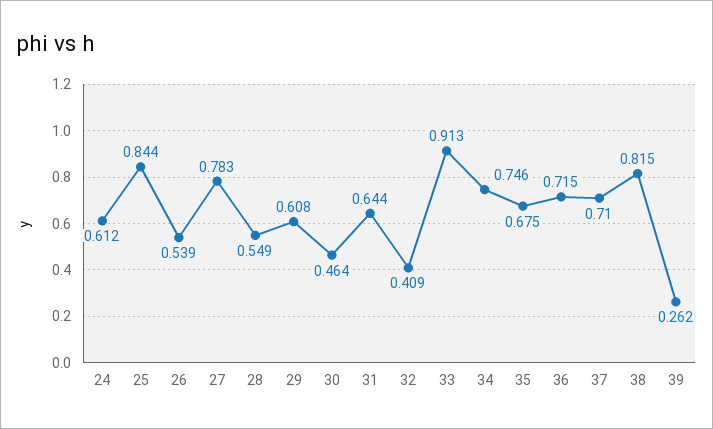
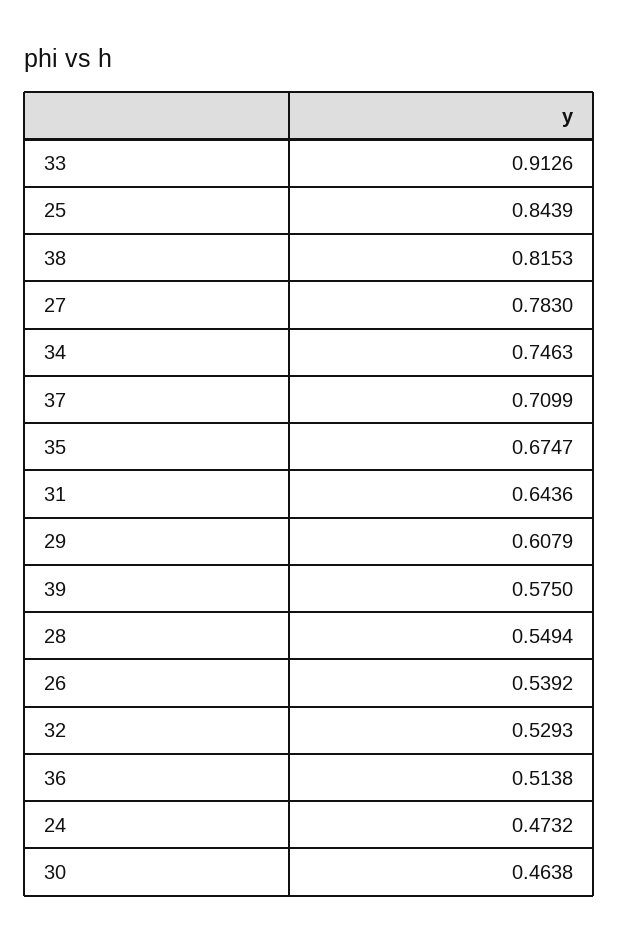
  {
-   "24": 0.612,
+   "24": 0.4732,
    "25": 0.8439,
    "26": 0.5392,
    "27": 0.783,
    "28": 0.5494,
    "29": 0.6079,
    "30": 0.4638,
    "31": 0.6436,
-   "32": 0.409,
+   "32": 0.5293,
    "33": 0.9126,
    "34": 0.7463,
    "35": 0.6747,
-   "36": 0.715,
+   "36": 0.5138,
    "37": 0.7099,
    "38": 0.8153,
-   "39": 0.262
+   "39": 0.575
  }

